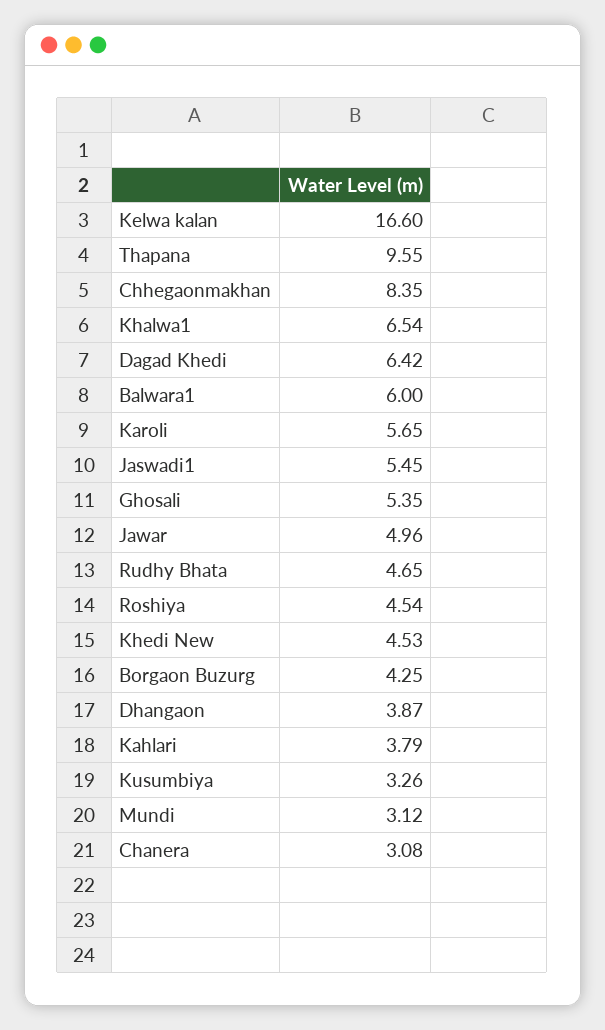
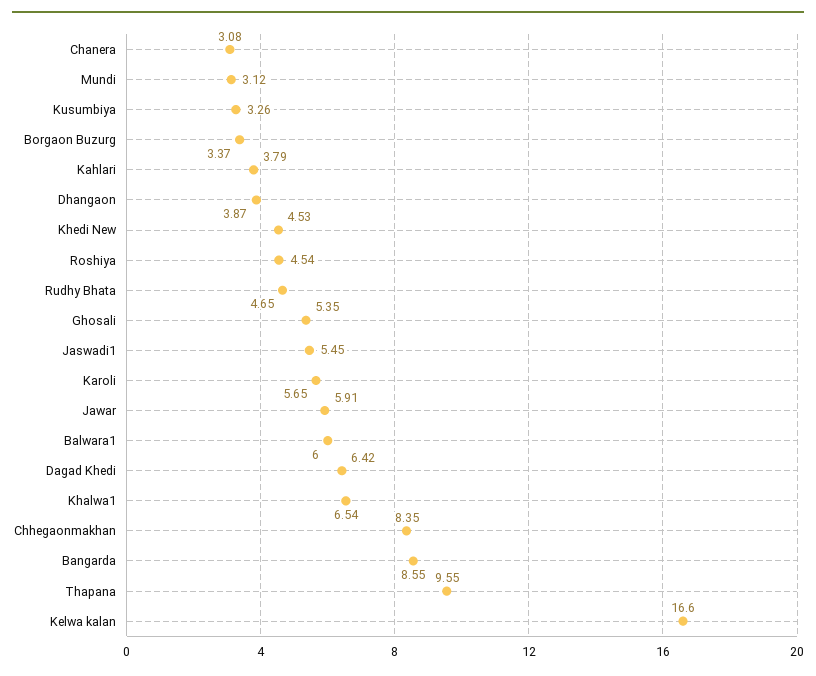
  {
    "Kelwa kalan": 16.6,
    "Thapana": 9.55,
    "Chhegaonmakhan": 8.35,
    "Khalwa1": 6.54,
    "Dagad Khedi": 6.42,
    "Balwara1": 6,
    "Karoli": 5.65,
    "Jaswadi1": 5.45,
    "Ghosali": 5.35,
-   "Jawar": 4.96,
+   "Jawar": 5.91,
    "Rudhy Bhata": 4.65,
    "Roshiya": 4.54,
    "Khedi New": 4.53,
-   "Borgaon Buzurg": 4.25,
+   "Borgaon Buzurg": 3.37,
    "Dhangaon": 3.87,
    "Kahlari": 3.79,
    "Kusumbiya": 3.26,
    "Mundi": 3.12,
-   "Chanera": 3.08
+   "Chanera": 3.08,
+   "Bangarda": 8.55
  }

